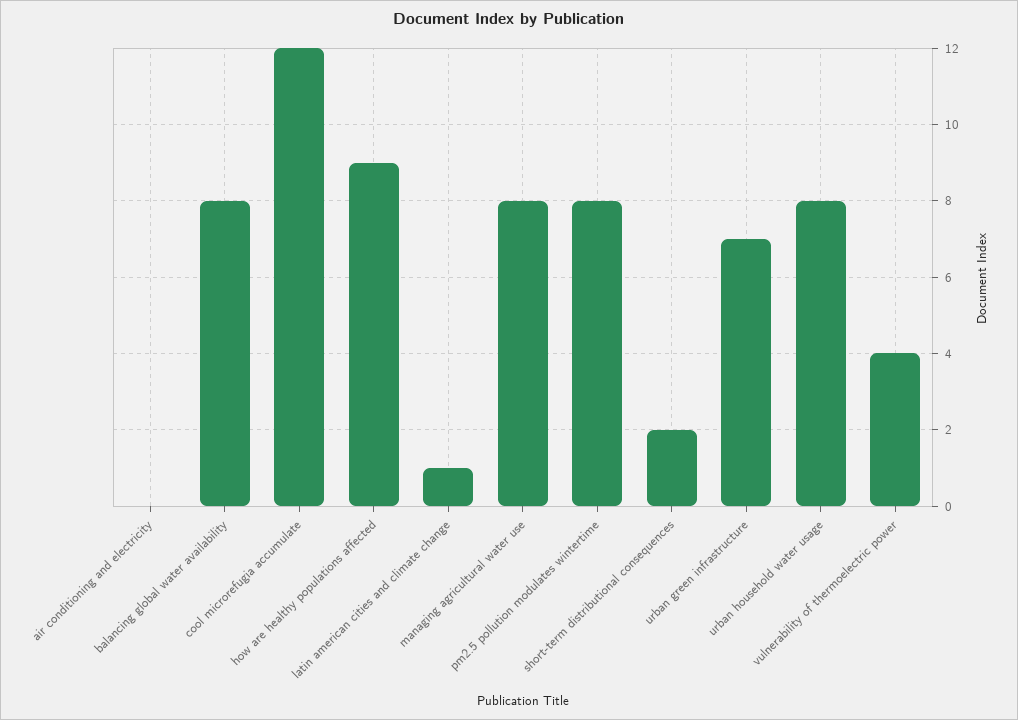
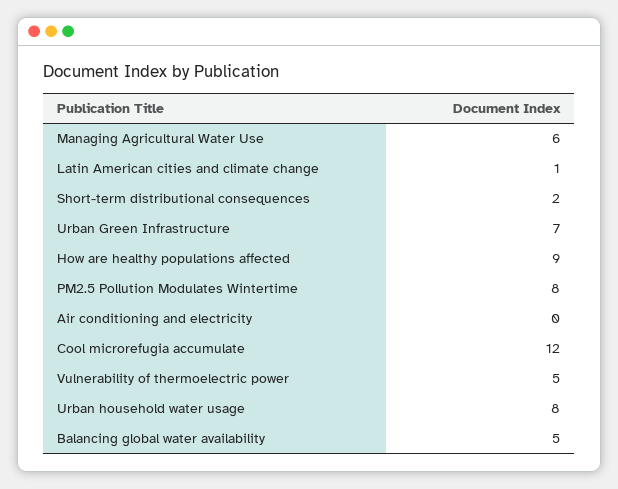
  {
    "air conditioning and electricity": 0,
-   "balancing global water availability": 8,
+   "balancing global water availability": 5,
    "cool microrefugia accumulate": 12,
    "how are healthy populations affected": 9,
    "latin american cities and climate change": 1,
-   "managing agricultural water use": 8,
+   "managing agricultural water use": 6,
    "pm2.5 pollution modulates wintertime": 8,
    "short-term distributional consequences": 2,
    "urban green infrastructure": 7,
    "urban household water usage": 8,
-   "vulnerability of thermoelectric power": 4
+   "vulnerability of thermoelectric power": 5
  }

